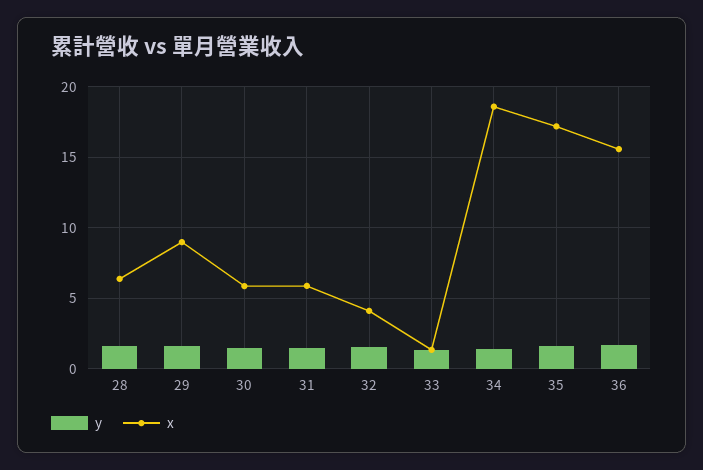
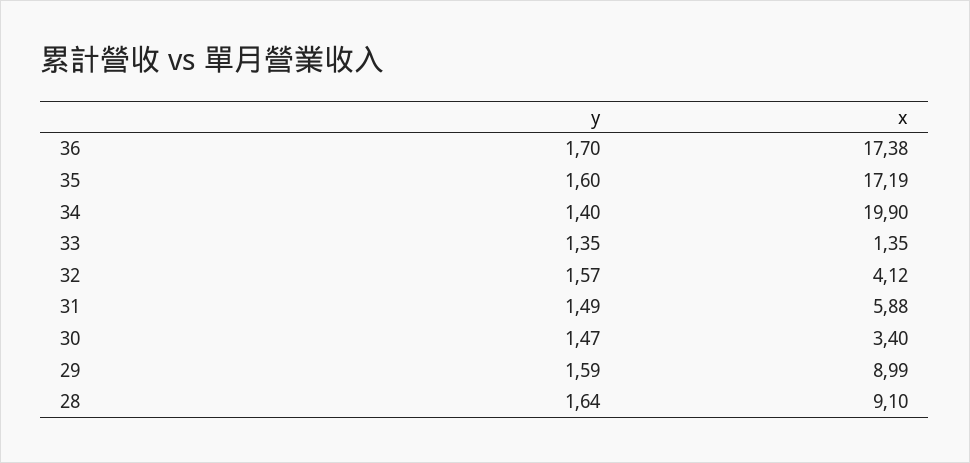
  {
    "y": {
      "28": 1.64,
      "29": 1.59,
      "30": 1.47,
      "31": 1.49,
      "32": 1.57,
      "33": 1.35,
      "34": 1.4,
      "35": 1.6,
      "36": 1.7
    },
    "x": {
-     "28": 6.5,
+     "28": 9.1,
      "29": 8.99,
-     "30": 6,
+     "30": 3.4,
      "31": 5.88,
      "32": 4.12,
      "33": 1.35,
-     "34": 18.5,
+     "34": 19.9,
      "35": 17.19,
-     "36": 15.5
+     "36": 17.38
    }
  }

